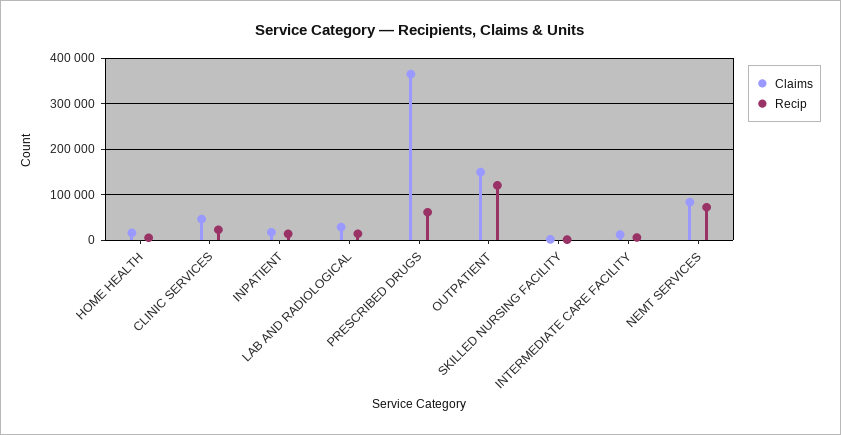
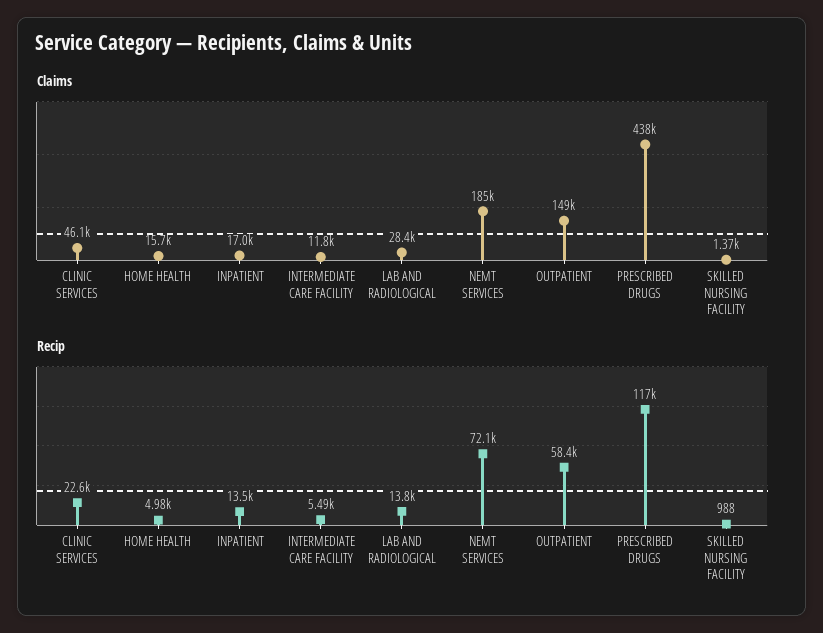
  {
    "Claims": {
      "HOME HEALTH": 15700,
      "CLINIC SERVICES": 46100,
      "INPATIENT": 17000,
      "LAB AND RADIOLOGICAL": 28400,
-     "PRESCRIBED DRUGS": 360000,
+     "PRESCRIBED DRUGS": 438000,
      "OUTPATIENT": 149000,
      "SKILLED NURSING FACILITY": 1370,
      "INTERMEDIATE CARE FACILITY": 11800,
-     "NEMT SERVICES": 80000
+     "NEMT SERVICES": 185000
    },
    "Recip": {
      "HOME HEALTH": 4980,
      "CLINIC SERVICES": 22600,
      "INPATIENT": 13500,
      "LAB AND RADIOLOGICAL": 13800,
-     "PRESCRIBED DRUGS": 60000,
+     "PRESCRIBED DRUGS": 117000,
-     "OUTPATIENT": 120000,
+     "OUTPATIENT": 58400,
      "SKILLED NURSING FACILITY": 988,
      "INTERMEDIATE CARE FACILITY": 5490,
      "NEMT SERVICES": 72100
    }
  }

